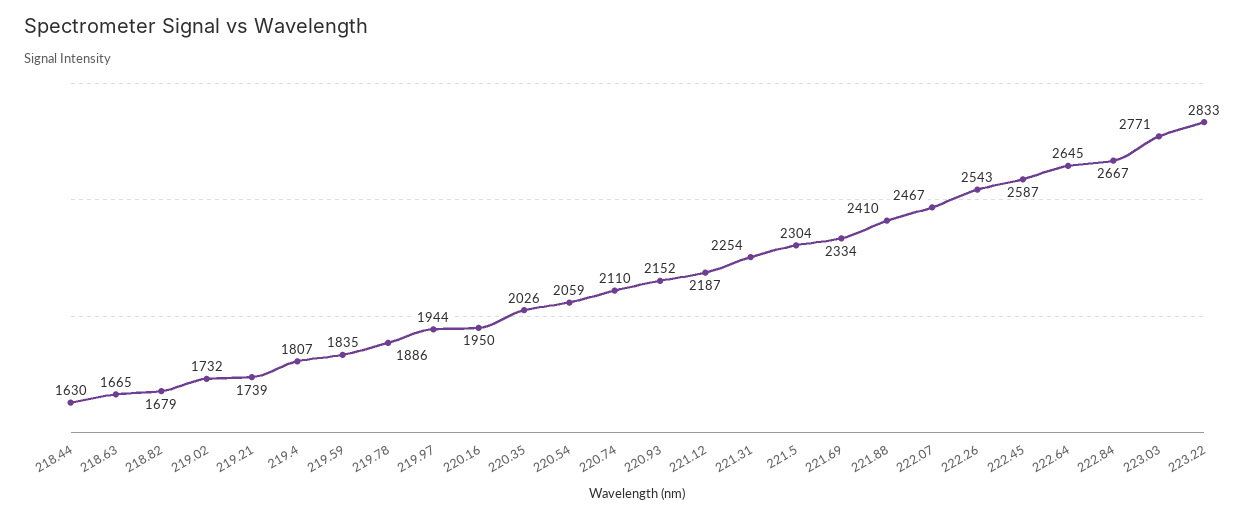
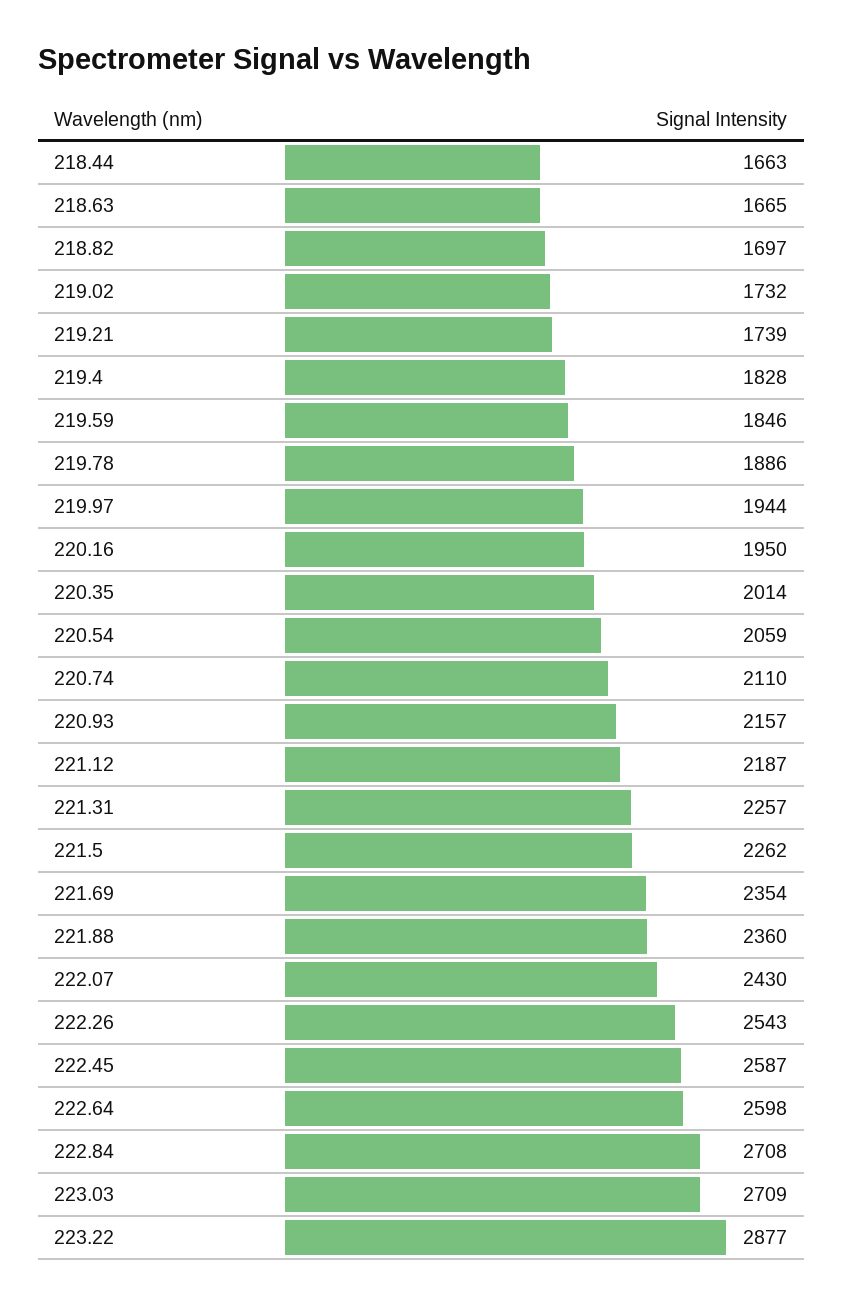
  {
-   "218.44": 1630,
+   "218.44": 1663,
    "218.63": 1665,
-   "218.82": 1679,
+   "218.82": 1697,
    "219.02": 1732,
    "219.21": 1739,
-   "219.4": 1807,
+   "219.4": 1828,
-   "219.59": 1835,
+   "219.59": 1846,
    "219.78": 1886,
    "219.97": 1944,
    "220.16": 1950,
-   "220.35": 2026,
+   "220.35": 2014,
    "220.54": 2059,
    "220.74": 2110,
-   "220.93": 2152,
+   "220.93": 2157,
    "221.12": 2187,
-   "221.31": 2254,
+   "221.31": 2257,
-   "221.5": 2304,
+   "221.5": 2262,
-   "221.69": 2334,
+   "221.69": 2354,
-   "221.88": 2410,
+   "221.88": 2360,
-   "222.07": 2467,
+   "222.07": 2430,
    "222.26": 2543,
    "222.45": 2587,
-   "222.64": 2645,
+   "222.64": 2598,
-   "222.84": 2667,
+   "222.84": 2708,
-   "223.03": 2771,
+   "223.03": 2709,
-   "223.22": 2833
+   "223.22": 2877
  }

